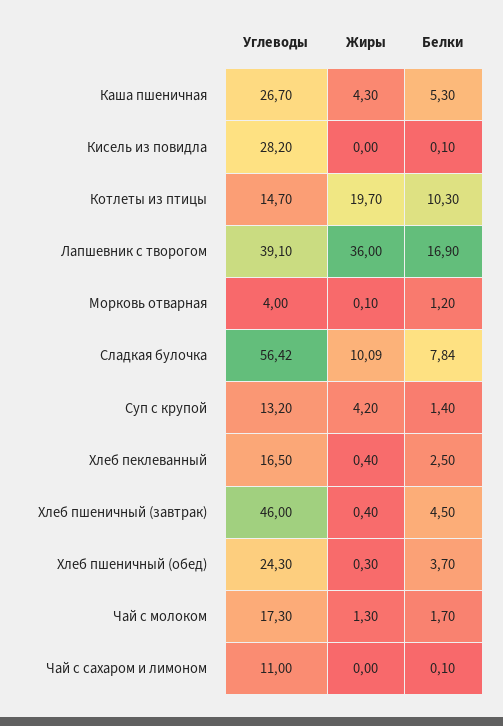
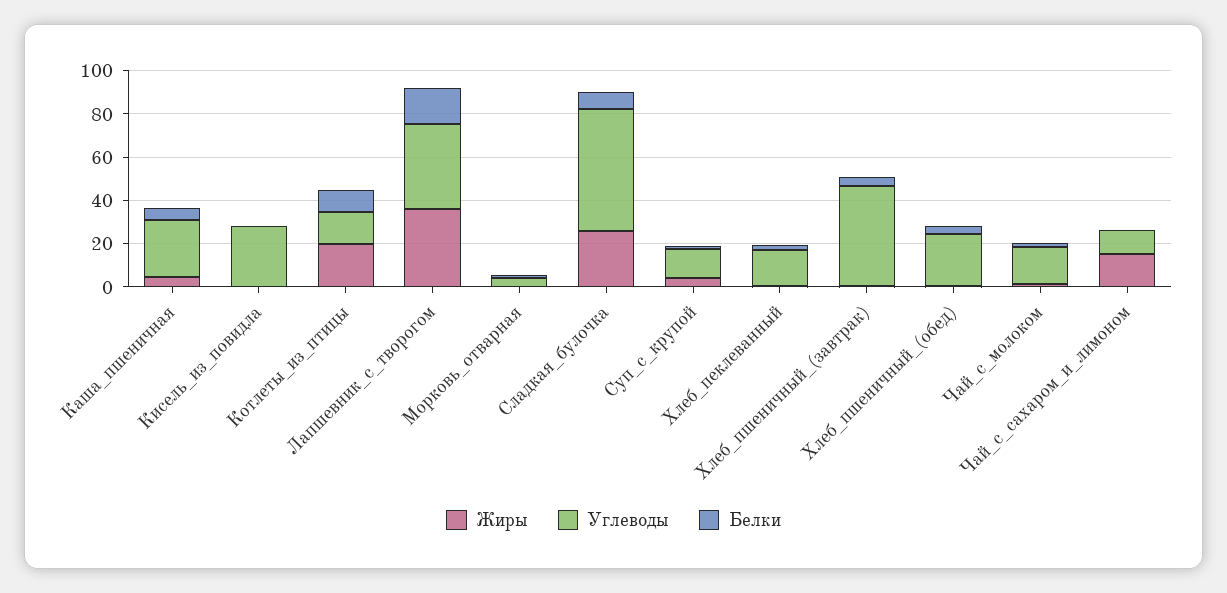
  {
    "Углеводы": {
      "Каша пшеничная": 26.7,
      "Кисель из повидла": 28.2,
      "Котлеты из птицы": 14.7,
      "Лапшевник с творогом": 39.1,
      "Морковь отварная": 4,
      "Сладкая булочка": 56.42,
      "Суп с крупой": 13.2,
      "Хлеб пеклеванный": 16.5,
      "Хлеб пшеничный (завтрак)": 46,
      "Хлеб пшеничный (обед)": 24.3,
      "Чай с молоком": 17.3,
      "Чай с сахаром и лимоном": 11
    },
    "Жиры": {
      "Каша пшеничная": 4.3,
      "Кисель из повидла": 0,
      "Котлеты из птицы": 19.7,
      "Лапшевник с творогом": 36,
      "Морковь отварная": 0.1,
-     "Сладкая булочка": 10.09,
+     "Сладкая булочка": 25,
      "Суп с крупой": 4.2,
      "Хлеб пеклеванный": 0.4,
      "Хлеб пшеничный (завтрак)": 0.4,
      "Хлеб пшеничный (обед)": 0.3,
      "Чай с молоком": 1.3,
-     "Чай с сахаром и лимоном": 0
+     "Чай с сахаром и лимоном": 15
    },
    "Белки": {
      "Каша пшеничная": 5.3,
      "Кисель из повидла": 0.1,
      "Котлеты из птицы": 10.3,
      "Лапшевник с творогом": 16.9,
      "Морковь отварная": 1.2,
      "Сладкая булочка": 7.84,
      "Суп с крупой": 1.4,
      "Хлеб пеклеванный": 2.5,
      "Хлеб пшеничный (завтрак)": 4.5,
      "Хлеб пшеничный (обед)": 3.7,
      "Чай с молоком": 1.7,
      "Чай с сахаром и лимоном": 0.1
    }
  }

